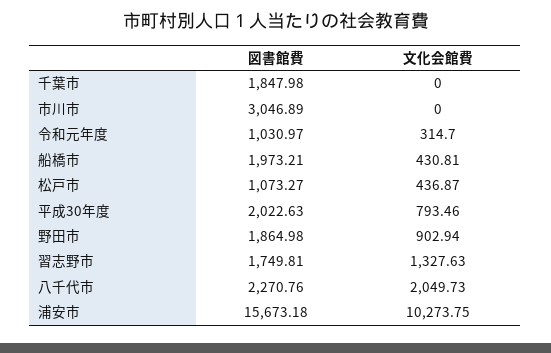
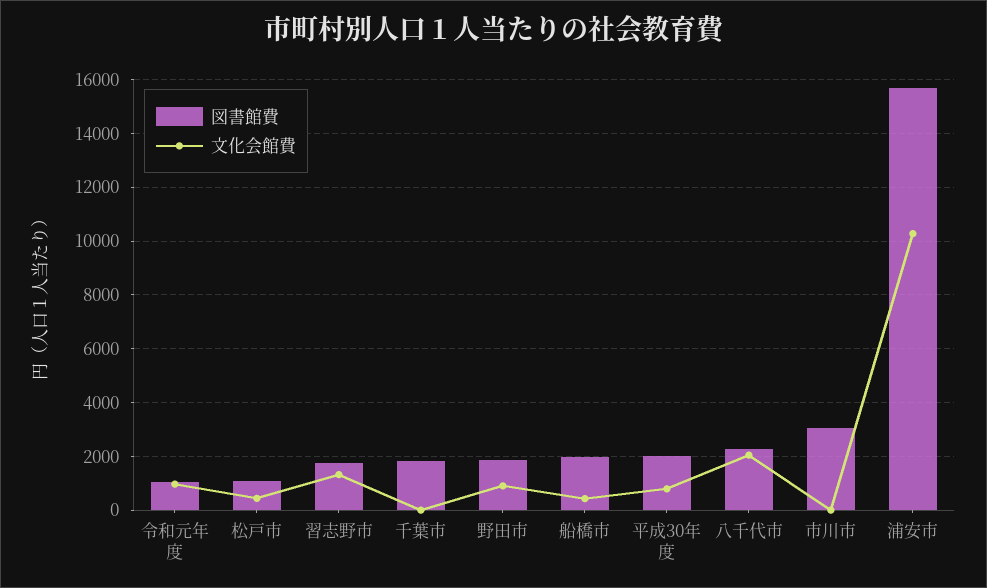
  {
    "図書館費": {
      "千葉市": 1847.98,
      "市川市": 3046.89,
      "令和元年度": 1030.97,
      "船橋市": 1973.21,
      "松戸市": 1073.27,
      "平成30年度": 2022.63,
      "野田市": 1864.98,
      "習志野市": 1749.81,
      "八千代市": 2270.76,
      "浦安市": 15673.18
    },
    "文化会館費": {
      "千葉市": 0,
      "市川市": 0,
-     "令和元年度": 314.7,
+     "令和元年度": 1000,
      "船橋市": 430.81,
      "松戸市": 436.87,
      "平成30年度": 793.46,
      "野田市": 902.94,
      "習志野市": 1327.63,
      "八千代市": 2049.73,
      "浦安市": 10273.75
    }
  }

